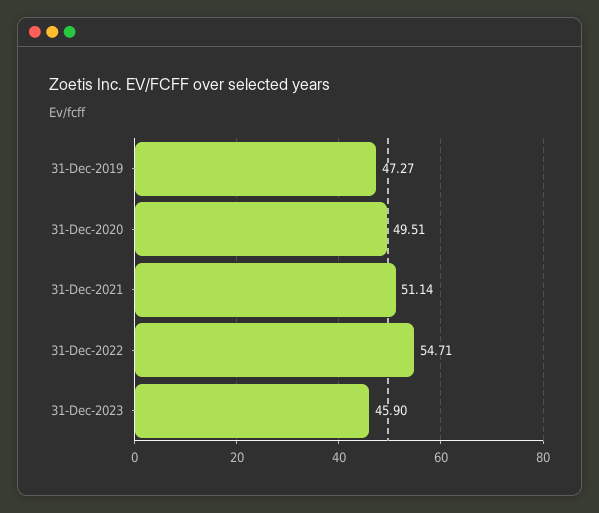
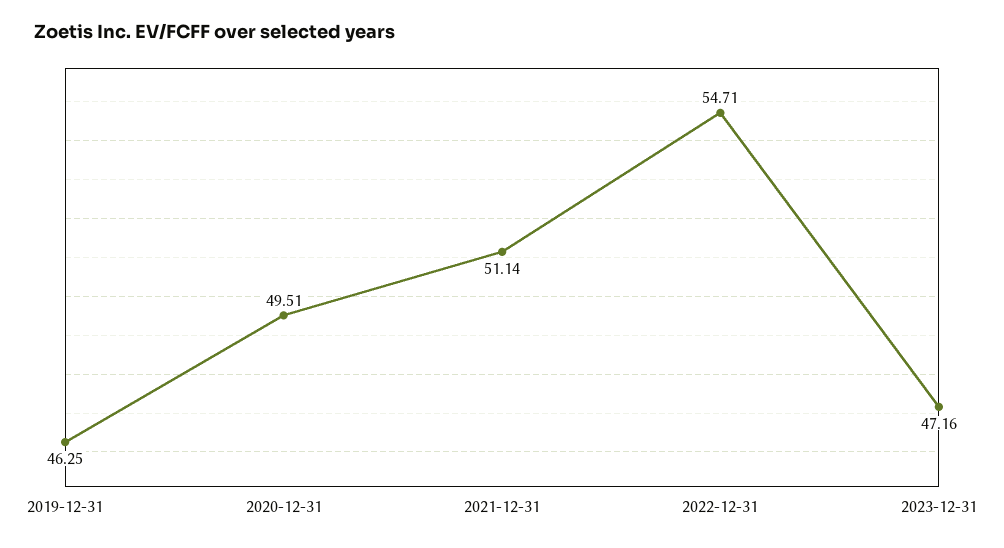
  {
-   "31-Dec-2019": 47.27,
+   "31-Dec-2019": 46.25,
    "31-Dec-2020": 49.51,
    "31-Dec-2021": 51.14,
    "31-Dec-2022": 54.71,
-   "31-Dec-2023": 45.9
+   "31-Dec-2023": 47.16
  }

